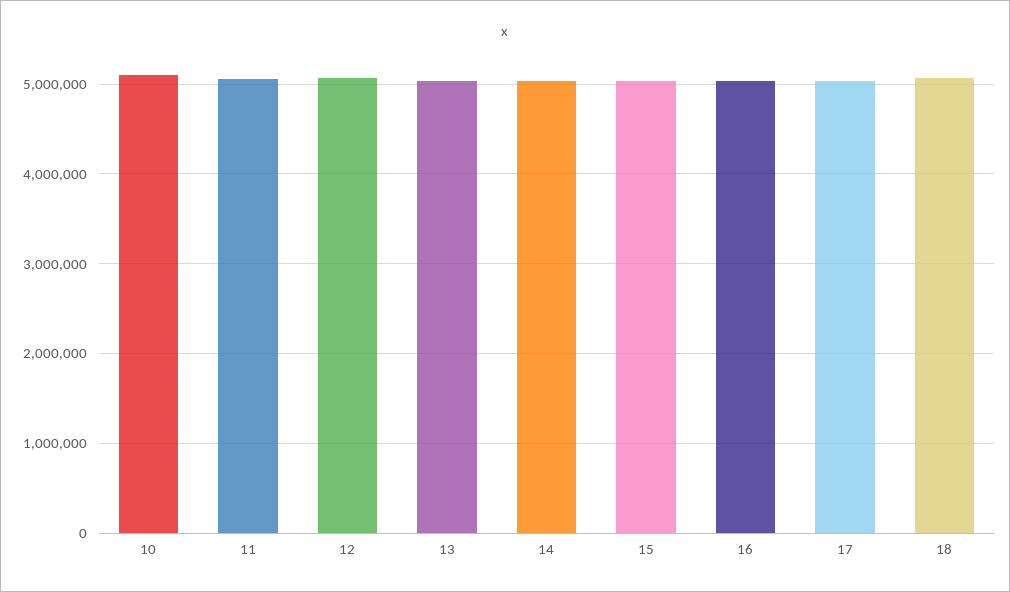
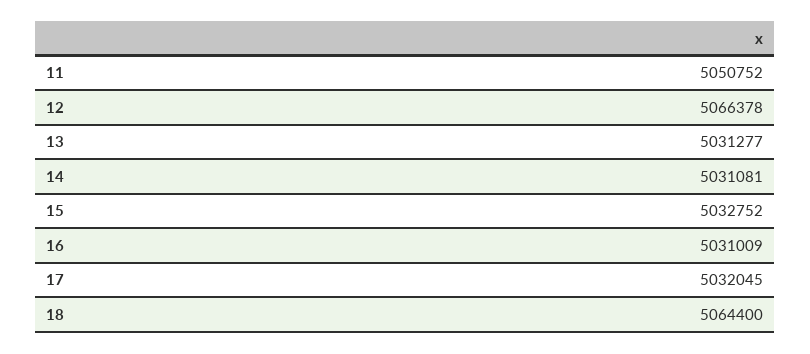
  {
-   "10": 5100000,
    "11": 5050752,
    "12": 5066378,
    "13": 5031277,
    "14": 5031081,
    "15": 5032752,
    "16": 5031009,
    "17": 5032045,
    "18": 5064400
  }

